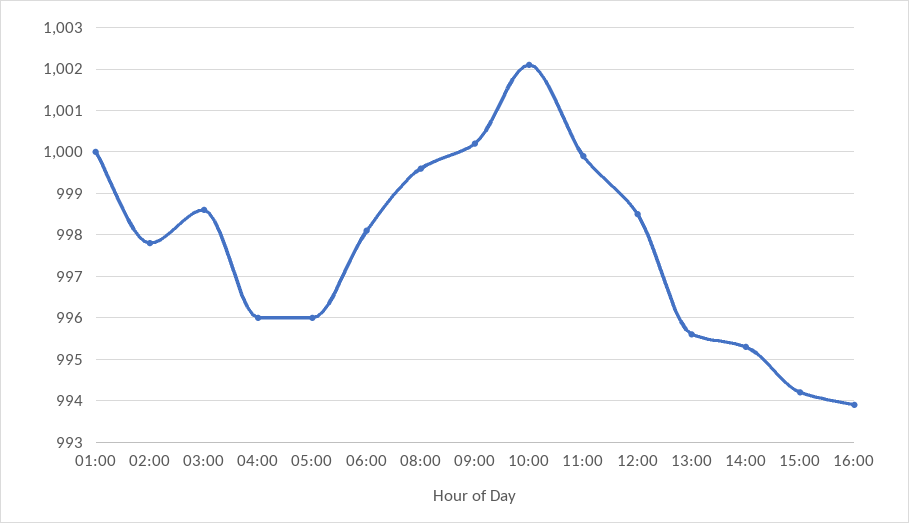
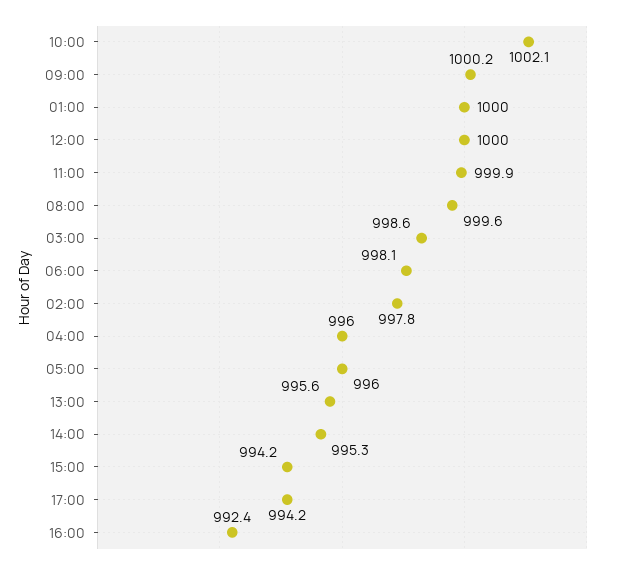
  {
    "01:00": 1000,
    "02:00": 997.8,
    "03:00": 998.6,
    "04:00": 996,
    "05:00": 996,
    "06:00": 998.1,
    "08:00": 999.6,
    "09:00": 1000.2,
    "10:00": 1002.1,
    "11:00": 999.9,
-   "12:00": 998.5,
+   "12:00": 1000,
    "13:00": 995.6,
    "14:00": 995.3,
    "15:00": 994.2,
-   "16:00": 994
+   "16:00": 992.4,
+   "17:00": 994.2
  }

